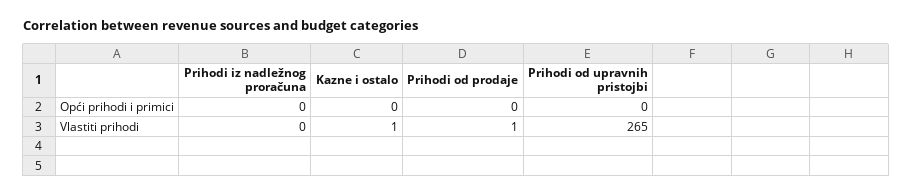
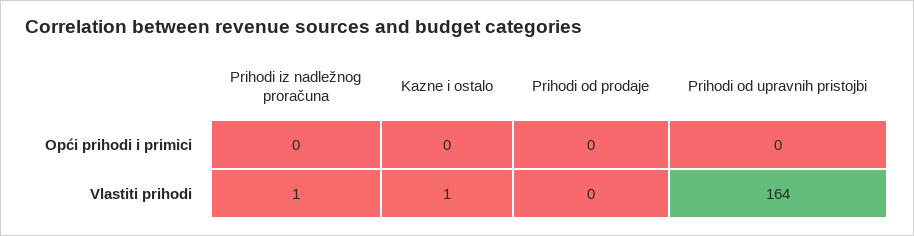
  {
    "Prihodi iz nadležnog proračuna": {
      "Opći prihodi i primici": 0,
-     "Vlastiti prihodi": 0
+     "Vlastiti prihodi": 1
    },
    "Kazne i ostalo": {
      "Opći prihodi i primici": 0,
      "Vlastiti prihodi": 1
    },
    "Prihodi od prodaje": {
      "Opći prihodi i primici": 0,
-     "Vlastiti prihodi": 1
+     "Vlastiti prihodi": 0
    },
    "Prihodi od upravnih pristojbi": {
      "Opći prihodi i primici": 0,
-     "Vlastiti prihodi": 265
+     "Vlastiti prihodi": 164
    }
  }

